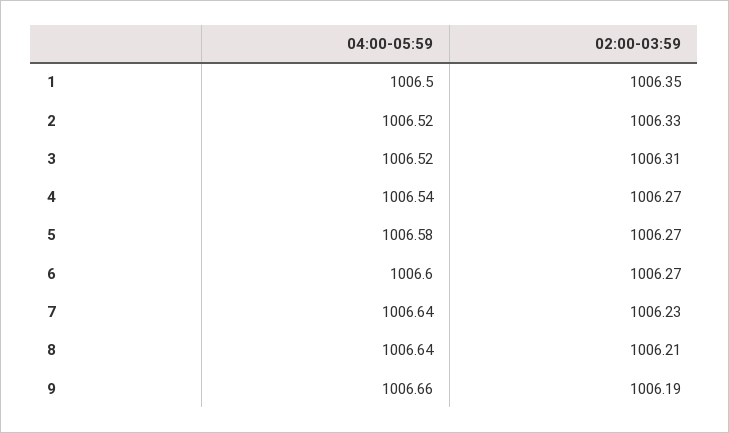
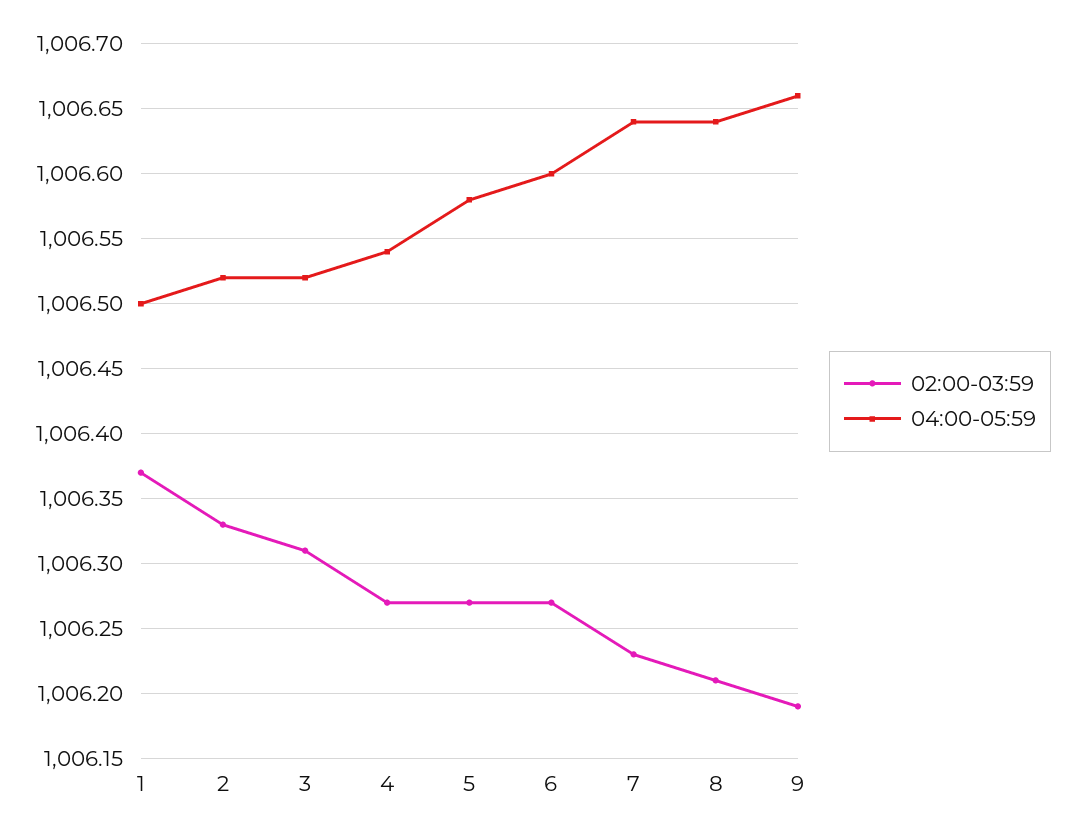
  {
    "04:00-05:59": {
      "1": 1006.5,
      "2": 1006.52,
      "3": 1006.52,
      "4": 1006.54,
      "5": 1006.58,
      "6": 1006.6,
      "7": 1006.64,
      "8": 1006.64,
      "9": 1006.66
    },
    "02:00-03:59": {
-     "1": 1006.35,
+     "1": 1006.37,
      "2": 1006.33,
      "3": 1006.31,
      "4": 1006.27,
      "5": 1006.27,
      "6": 1006.27,
      "7": 1006.23,
      "8": 1006.21,
      "9": 1006.19
    }
  }

